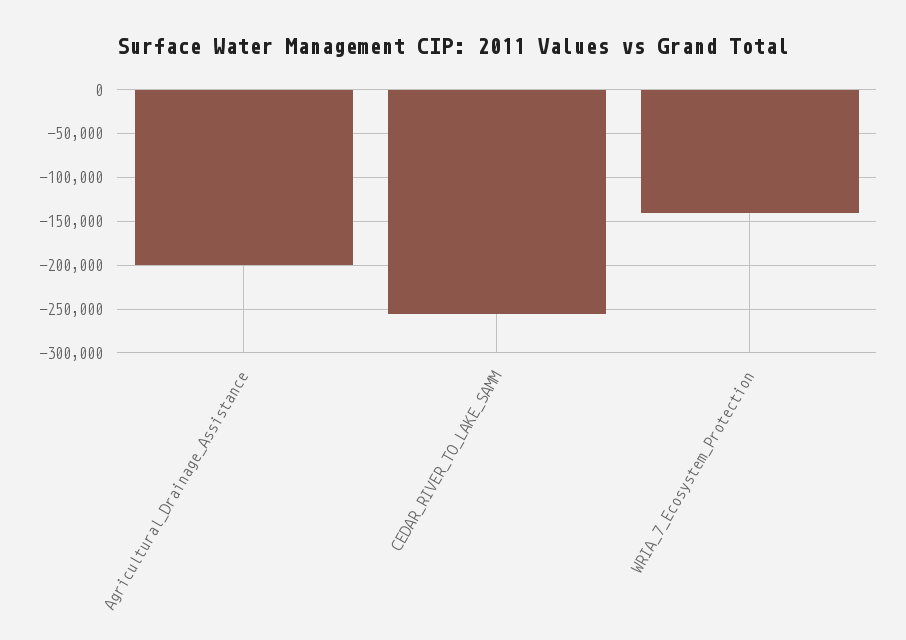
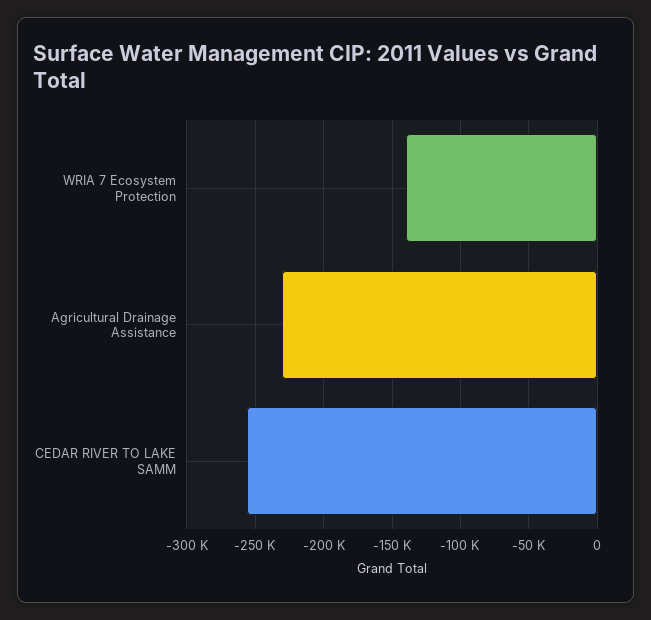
  {
-   "Agricultural_Drainage_Assistance": -200000,
+   "Agricultural_Drainage_Assistance": -230000,
    "CEDAR_RIVER_TO_LAKE_SAMM": -255000,
    "WRIA_7_Ecosystem_Protection": -140000
  }

